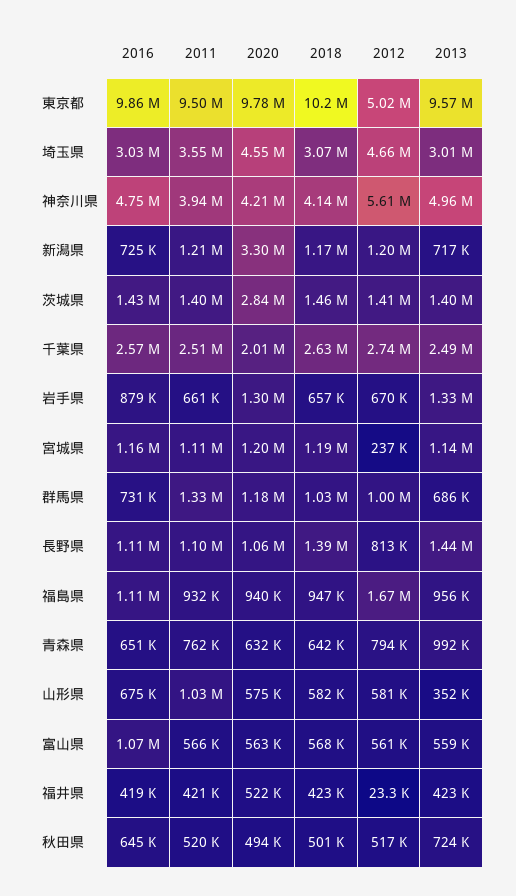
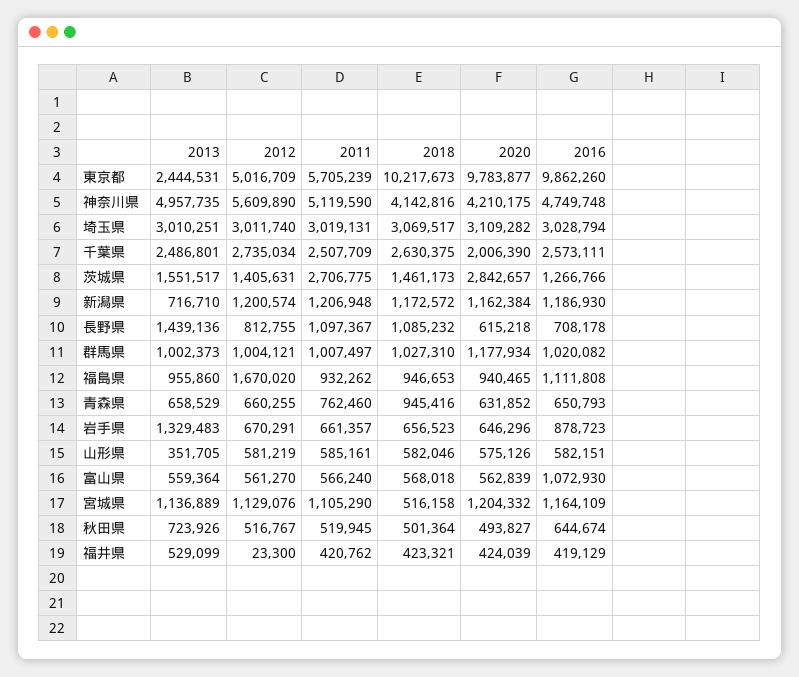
  {
    "2016": {
      "東京都": 9862260,
      "埼玉県": 3028794,
      "神奈川県": 4749748,
-     "新潟県": 725000,
+     "新潟県": 1186930,
-     "茨城県": 1430000,
+     "茨城県": 1266766,
      "千葉県": 2573111,
      "岩手県": 878723,
      "宮城県": 1164109,
-     "群馬県": 731000,
+     "群馬県": 1020082,
-     "長野県": 1110000,
+     "長野県": 708178,
      "福島県": 1111808,
      "青森県": 650793,
-     "山形県": 675000,
+     "山形県": 582151,
      "富山県": 1072930,
      "福井県": 419129,
      "秋田県": 644674
    },
    "2011": {
-     "東京都": 9500000,
+     "東京都": 5705239,
-     "埼玉県": 3550000,
+     "埼玉県": 3019131,
-     "神奈川県": 3940000,
+     "神奈川県": 5119590,
      "新潟県": 1206948,
-     "茨城県": 1400000,
+     "茨城県": 2706775,
      "千葉県": 2507709,
      "岩手県": 661357,
      "宮城県": 1105290,
-     "群馬県": 1330000,
+     "群馬県": 1007497,
      "長野県": 1097367,
      "福島県": 932262,
      "青森県": 762460,
-     "山形県": 1030000,
+     "山形県": 585161,
      "富山県": 566240,
      "福井県": 420762,
      "秋田県": 519945
    },
    "2020": {
      "東京都": 9783877,
-     "埼玉県": 4550000,
+     "埼玉県": 3109282,
      "神奈川県": 4210175,
-     "新潟県": 3300000,
+     "新潟県": 1162384,
      "茨城県": 2842657,
      "千葉県": 2006390,
-     "岩手県": 1300000,
+     "岩手県": 646296,
      "宮城県": 1204332,
      "群馬県": 1177934,
-     "長野県": 1060000,
+     "長野県": 615218,
      "福島県": 940465,
      "青森県": 631852,
      "山形県": 575126,
      "富山県": 562839,
-     "福井県": 522000,
+     "福井県": 424039,
      "秋田県": 493827
    },
    "2018": {
      "東京都": 10217673,
      "埼玉県": 3069517,
      "神奈川県": 4142816,
      "新潟県": 1172572,
      "茨城県": 1461173,
      "千葉県": 2630375,
      "岩手県": 656523,
-     "宮城県": 1190000,
+     "宮城県": 516158,
      "群馬県": 1027310,
-     "長野県": 1390000,
+     "長野県": 1085232,
      "福島県": 946653,
-     "青森県": 642000,
+     "青森県": 945416,
      "山形県": 582046,
      "富山県": 568018,
      "福井県": 423321,
      "秋田県": 501364
    },
    "2012": {
      "東京都": 5016709,
-     "埼玉県": 4660000,
+     "埼玉県": 3011740,
      "神奈川県": 5609890,
      "新潟県": 1200574,
      "茨城県": 1405631,
      "千葉県": 2735034,
      "岩手県": 670291,
-     "宮城県": 237000,
+     "宮城県": 1129076,
      "群馬県": 1004121,
      "長野県": 812755,
      "福島県": 1670020,
-     "青森県": 794000,
+     "青森県": 660255,
      "山形県": 581219,
      "富山県": 561270,
      "福井県": 23300,
      "秋田県": 516767
    },
    "2013": {
-     "東京都": 9570000,
+     "東京都": 2444531,
      "埼玉県": 3010251,
      "神奈川県": 4957735,
      "新潟県": 716710,
-     "茨城県": 1400000,
+     "茨城県": 1551517,
      "千葉県": 2486801,
      "岩手県": 1329483,
      "宮城県": 1136889,
-     "群馬県": 686000,
+     "群馬県": 1002373,
      "長野県": 1439136,
      "福島県": 955860,
-     "青森県": 992000,
+     "青森県": 658529,
      "山形県": 351705,
      "富山県": 559364,
-     "福井県": 423000,
+     "福井県": 529099,
      "秋田県": 723926
    }
  }

